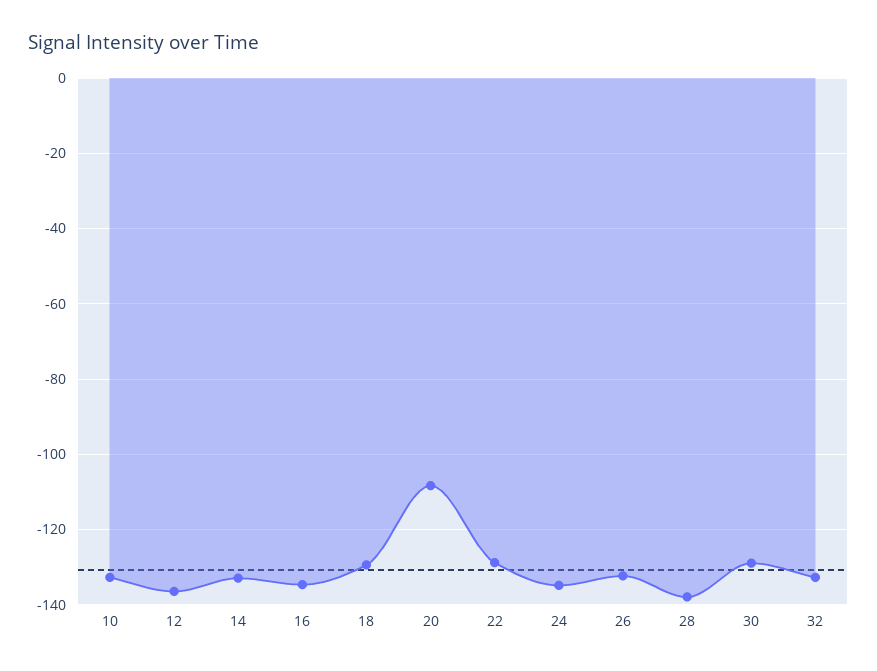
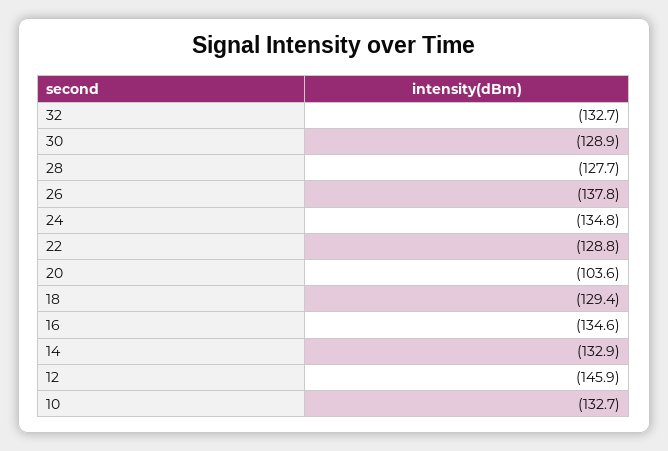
  {
    "10": -132.7,
-   "12": -136,
+   "12": -145.9,
    "14": -132.9,
    "16": -134.6,
    "18": -129.4,
-   "20": -108,
+   "20": -103.6,
    "22": -128.8,
    "24": -134.8,
-   "26": -132,
+   "26": -137.8,
-   "28": -138,
+   "28": -127.7,
    "30": -128.9,
    "32": -132.7
  }

